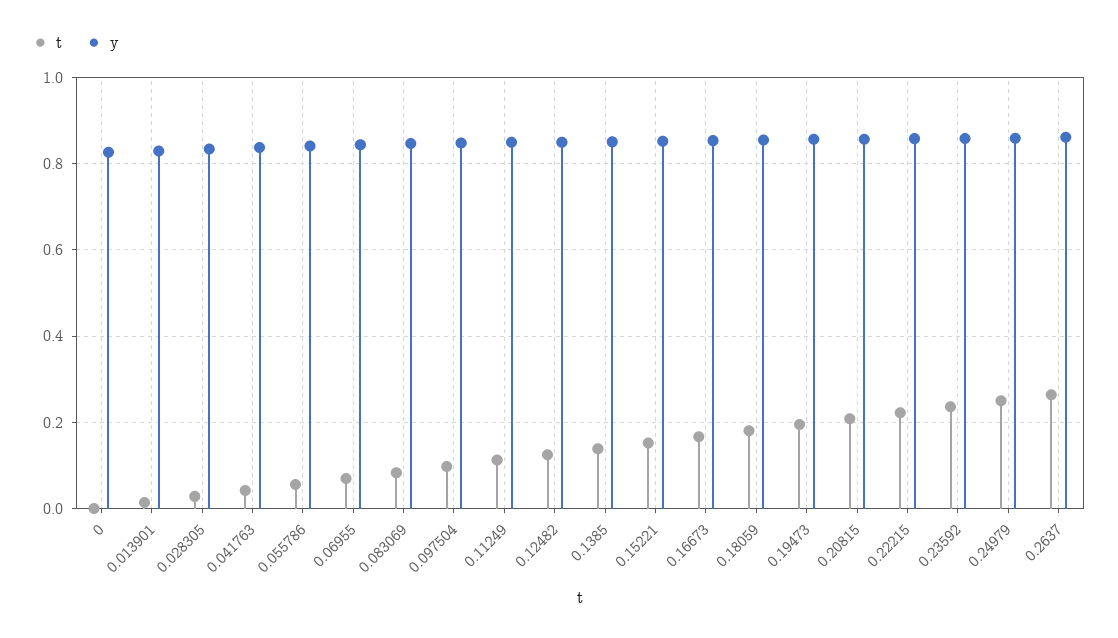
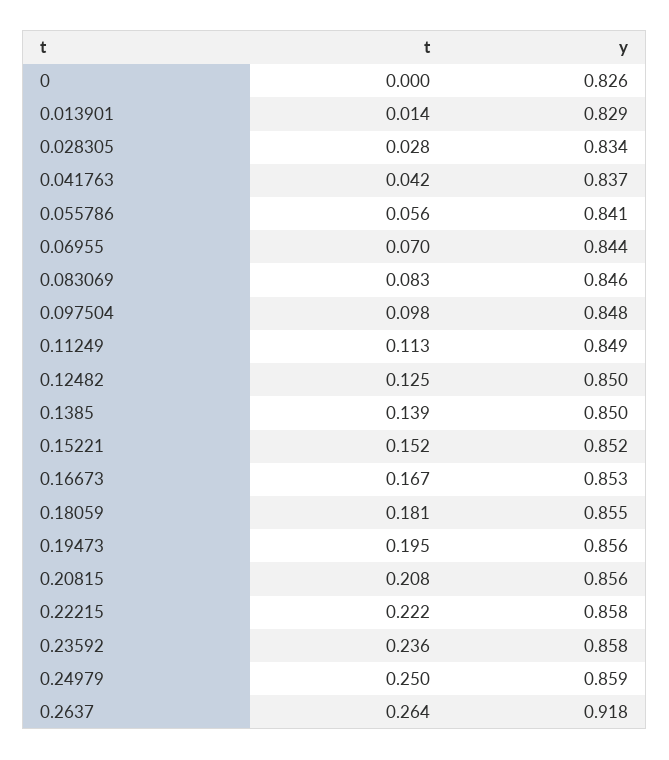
  {
    "t": {
      "0": 0,
      "0.013901": 0.014,
      "0.028305": 0.028,
      "0.041763": 0.042,
      "0.055786": 0.056,
      "0.06955": 0.07,
      "0.083069": 0.083,
      "0.097504": 0.098,
      "0.11249": 0.113,
      "0.12482": 0.125,
      "0.1385": 0.139,
      "0.15221": 0.152,
      "0.16673": 0.167,
      "0.18059": 0.181,
      "0.19473": 0.195,
      "0.20815": 0.208,
      "0.22215": 0.222,
      "0.23592": 0.236,
      "0.24979": 0.25,
      "0.2637": 0.264
    },
    "y": {
      "0": 0.826,
      "0.013901": 0.829,
      "0.028305": 0.834,
      "0.041763": 0.837,
      "0.055786": 0.841,
      "0.06955": 0.844,
      "0.083069": 0.846,
      "0.097504": 0.848,
      "0.11249": 0.849,
      "0.12482": 0.85,
      "0.1385": 0.85,
      "0.15221": 0.852,
      "0.16673": 0.853,
      "0.18059": 0.855,
      "0.19473": 0.856,
      "0.20815": 0.856,
      "0.22215": 0.858,
      "0.23592": 0.858,
      "0.24979": 0.859,
-     "0.2637": 0.86
+     "0.2637": 0.918
    }
  }

